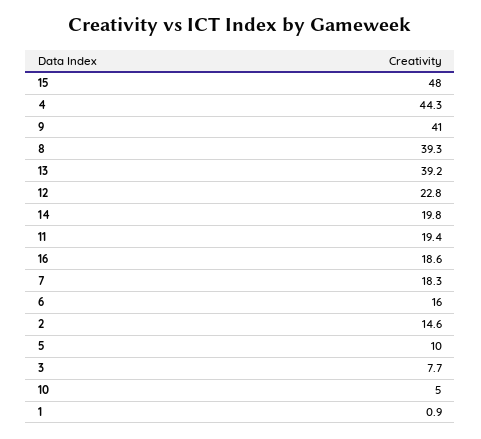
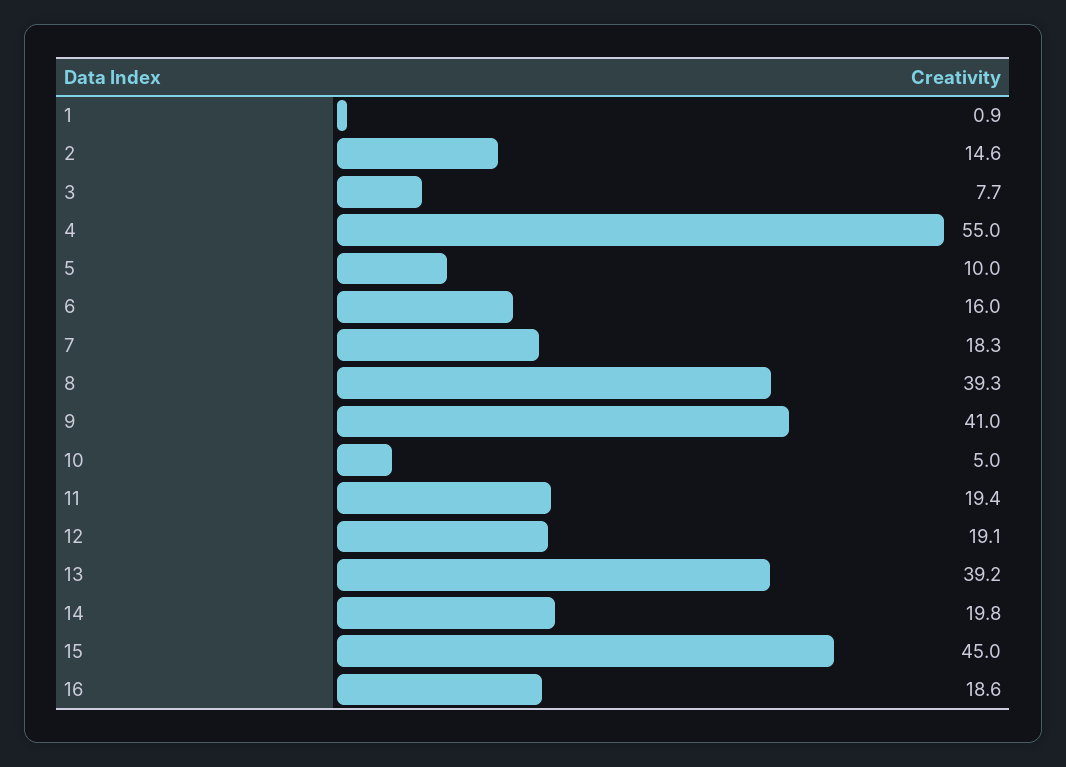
  {
-   "15": 48,
+   "15": 45,
-   "4": 44.3,
+   "4": 55,
    "9": 41,
    "8": 39.3,
    "13": 39.2,
-   "12": 22.8,
+   "12": 19.1,
    "14": 19.8,
    "11": 19.4,
    "16": 18.6,
    "7": 18.3,
    "6": 16,
    "2": 14.6,
    "5": 10,
    "3": 7.7,
    "10": 5,
    "1": 0.9
  }

